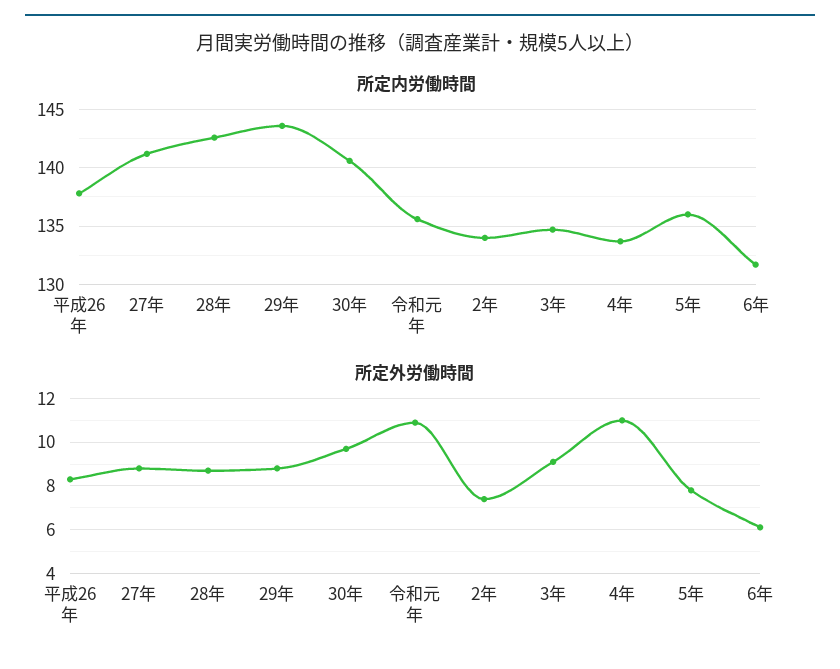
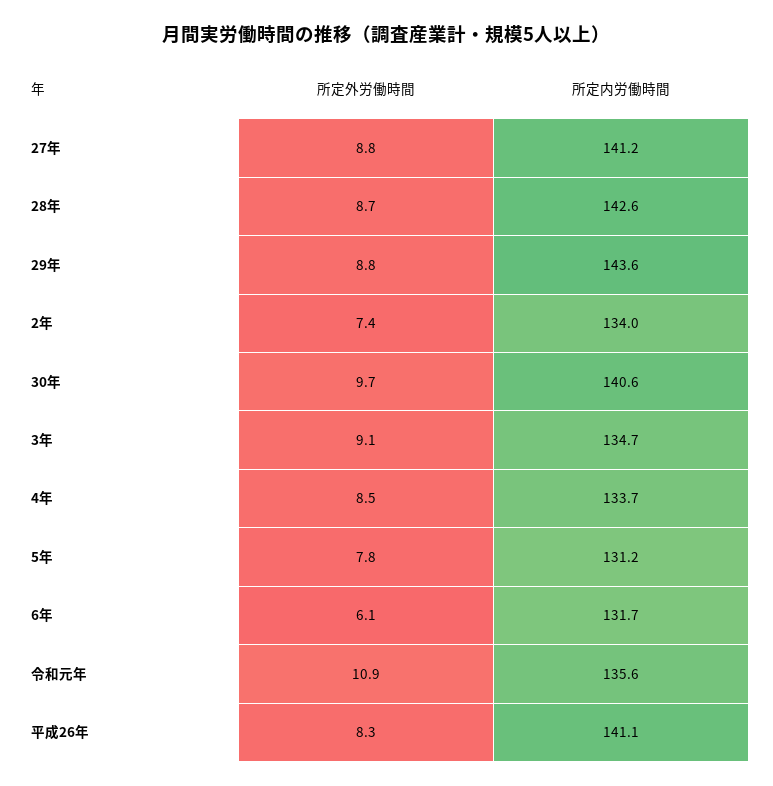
  {
    "所定内労働時間": {
-     "平成26年": 138,
+     "平成26年": 141.1,
      "27年": 141.2,
      "28年": 142.6,
      "29年": 143.6,
      "30年": 140.6,
      "令和元年": 135.6,
      "2年": 134,
      "3年": 134.7,
      "4年": 133.7,
-     "5年": 136,
+     "5年": 131.2,
      "6年": 131.7
    },
    "所定外労働時間": {
      "平成26年": 8.3,
      "27年": 8.8,
      "28年": 8.7,
      "29年": 8.8,
      "30年": 9.7,
      "令和元年": 10.9,
      "2年": 7.4,
      "3年": 9.1,
-     "4年": 11,
+     "4年": 8.5,
      "5年": 7.8,
      "6年": 6.1
    }
  }

